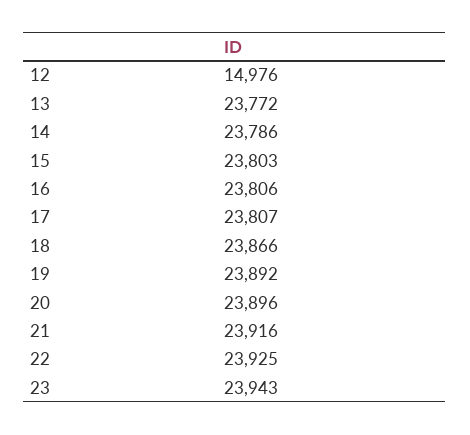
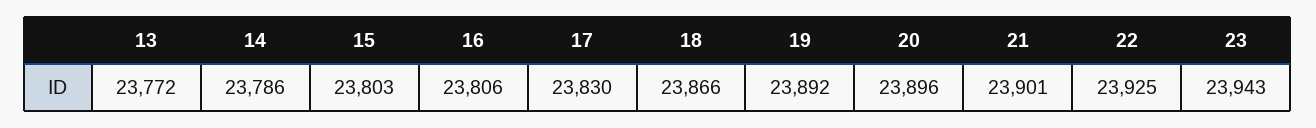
  {
-   "12": 14976,
    "13": 23772,
    "14": 23786,
    "15": 23803,
    "16": 23806,
-   "17": 23807,
+   "17": 23830,
    "18": 23866,
    "19": 23892,
    "20": 23896,
-   "21": 23916,
+   "21": 23901,
    "22": 23925,
    "23": 23943
  }

